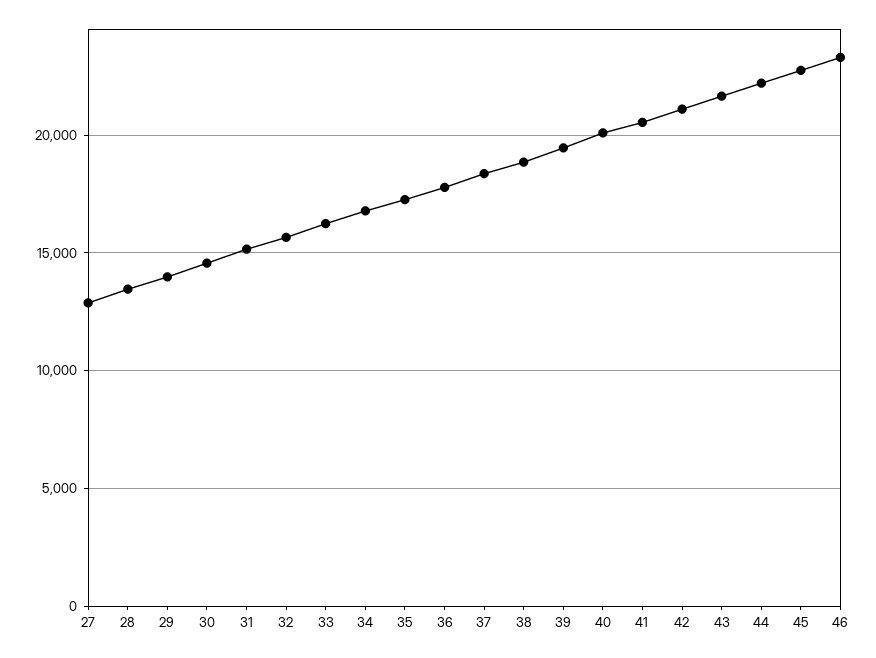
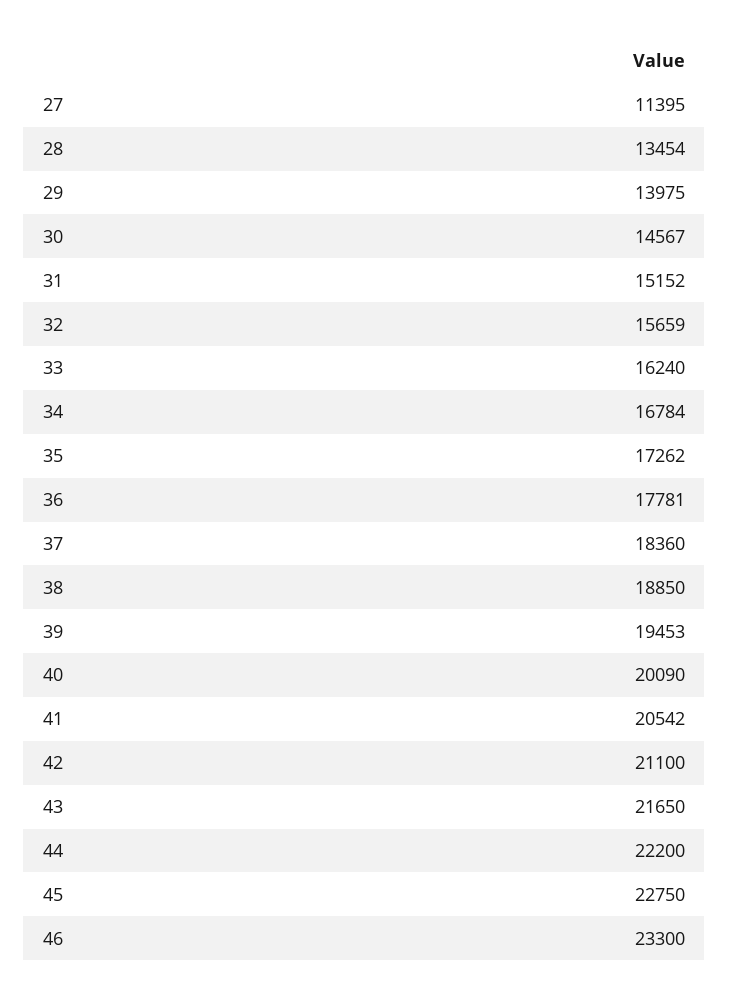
  {
-   "27": 13000,
+   "27": 11395,
    "28": 13454,
    "29": 13975,
    "30": 14567,
    "31": 15152,
    "32": 15659,
    "33": 16240,
    "34": 16784,
    "35": 17262,
    "36": 17781,
    "37": 18360,
    "38": 18850,
    "39": 19453,
    "40": 20090,
    "41": 20542,
    "42": 21100,
    "43": 21650,
    "44": 22200,
    "45": 22750,
    "46": 23300
  }

